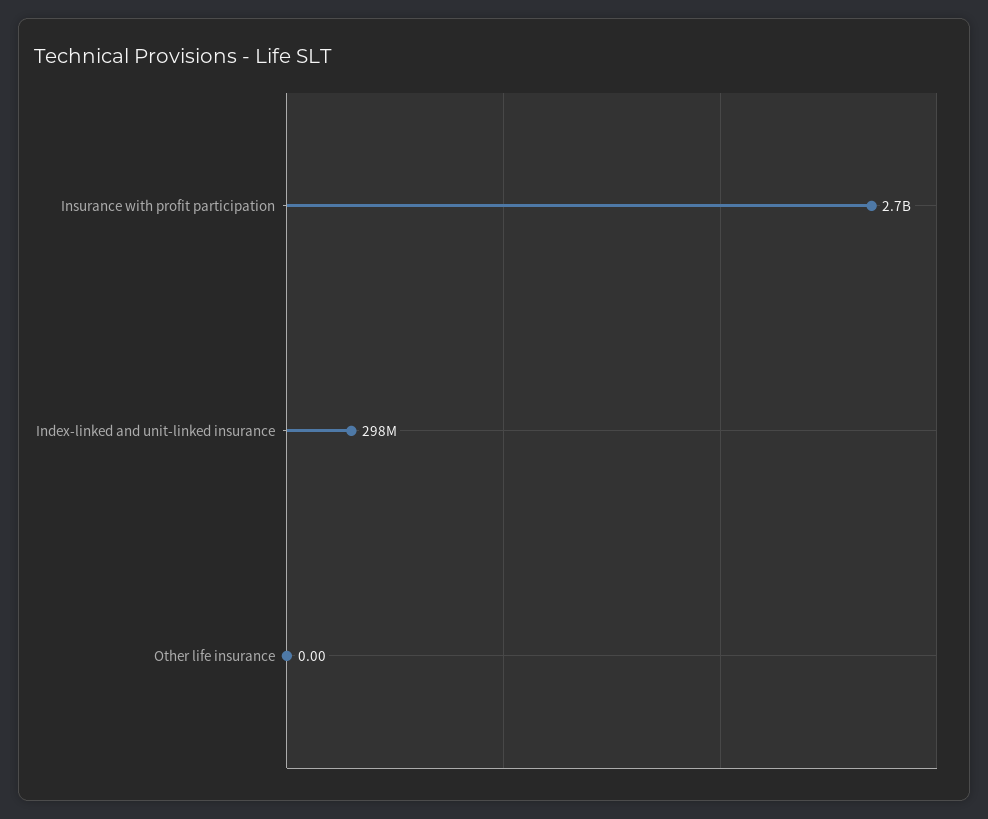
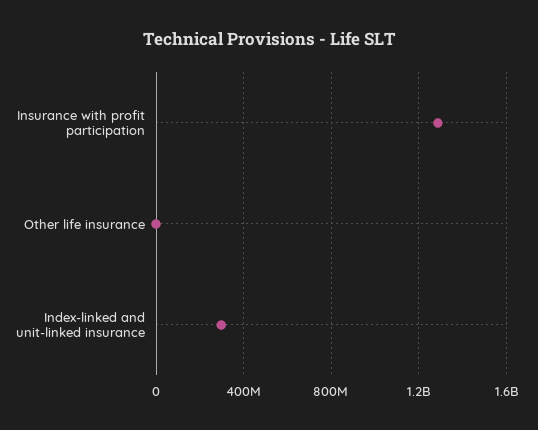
  {
-   "Insurance with profit participation": 2700000000,
+   "Insurance with profit participation": 1300000000,
    "Index-linked and unit-linked insurance": 298000000,
    "Other life insurance": 0
  }

